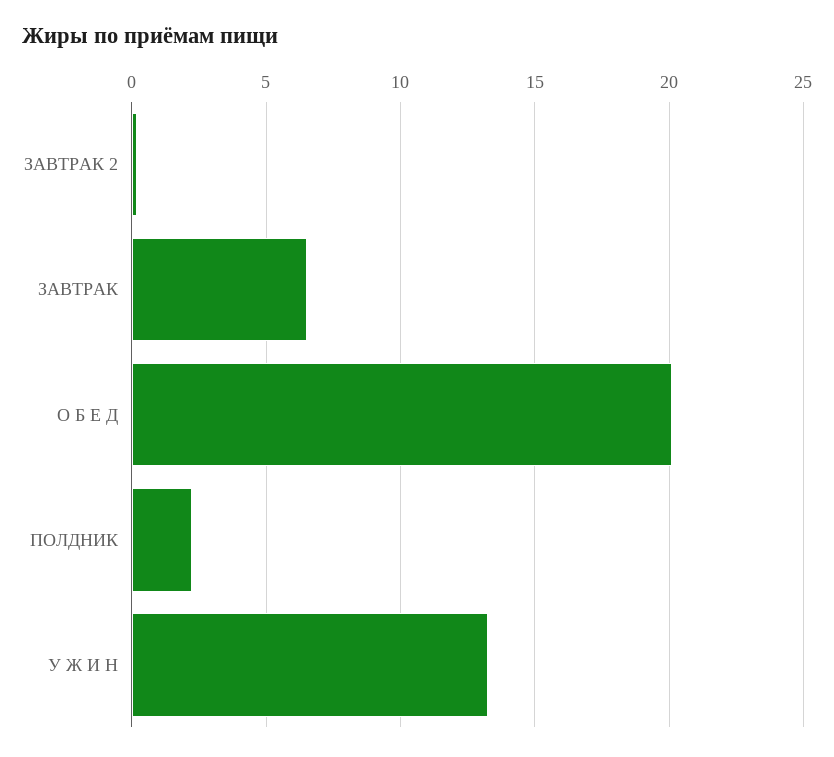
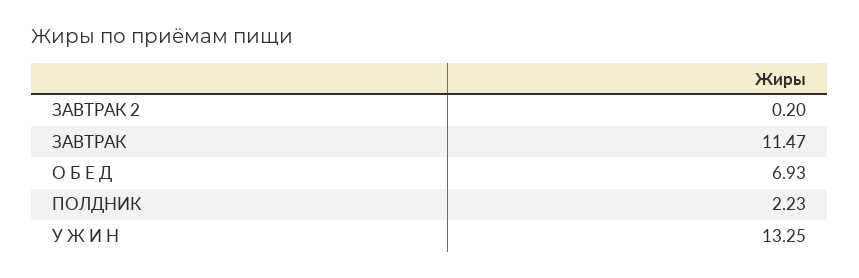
  {
    "ЗАВТРАК 2": 0.2,
-   "ЗАВТРАК": 6.5,
+   "ЗАВТРАК": 11.47,
-   "О Б Е Д": 20,
+   "О Б Е Д": 6.93,
    "ПОЛДНИК": 2.23,
    "У Ж И Н": 13.25
  }

